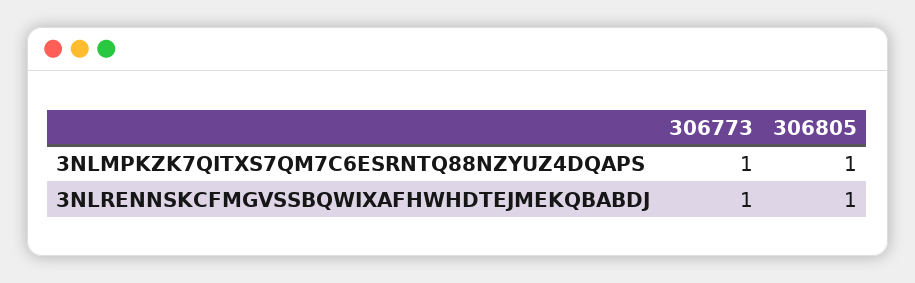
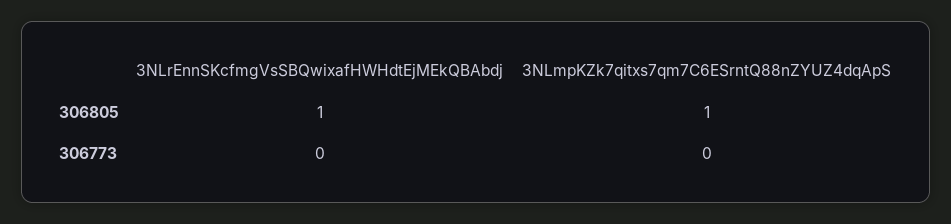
  {
    "306773": {
-     "3NLMPKZK7QITXS7QM7C6ESRNTQ88NZYUZ4DQAPS": 1,
+     "3NLMPKZK7QITXS7QM7C6ESRNTQ88NZYUZ4DQAPS": 0,
-     "3NLRENNSKCFMGVSSBQWIXAFHWHDTEJMEKQBABDJ": 1
+     "3NLRENNSKCFMGVSSBQWIXAFHWHDTEJMEKQBABDJ": 0
    },
    "306805": {
      "3NLMPKZK7QITXS7QM7C6ESRNTQ88NZYUZ4DQAPS": 1,
      "3NLRENNSKCFMGVSSBQWIXAFHWHDTEJMEKQBABDJ": 1
    }
  }

